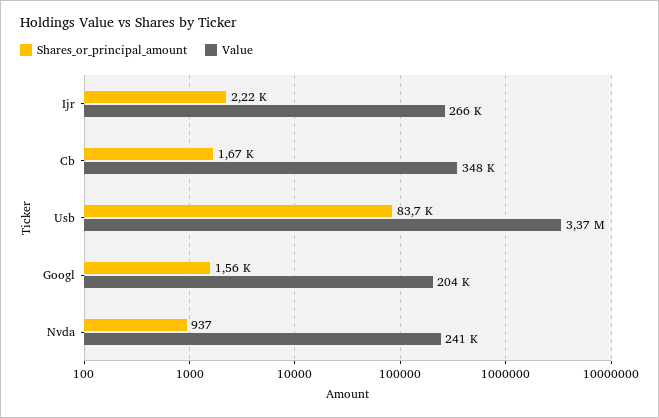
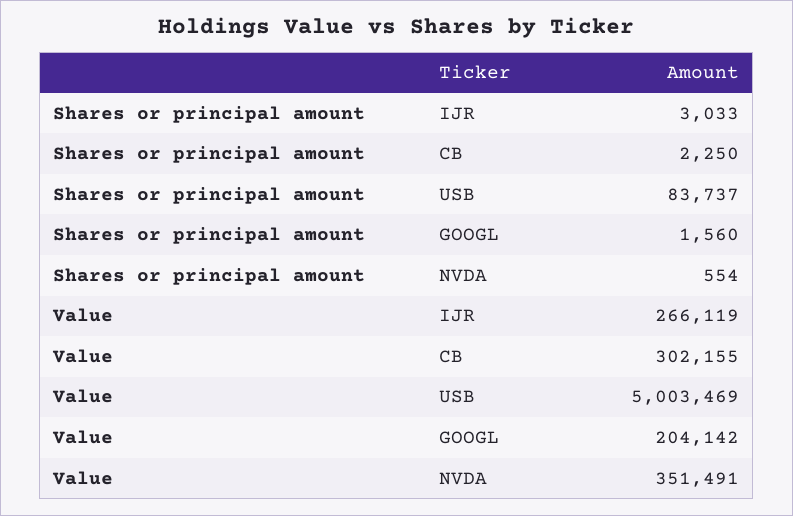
  {
    "Shares_or_principal_amount": {
-     "Ijr": 2220,
+     "Ijr": 3033,
-     "Cb": 1670,
+     "Cb": 2250,
      "Usb": 83737,
      "Googl": 1560,
-     "Nvda": 937
+     "Nvda": 554
    },
    "Value": {
      "Ijr": 266119,
-     "Cb": 348000,
+     "Cb": 302155,
-     "Usb": 3370000,
+     "Usb": 5003469,
      "Googl": 204142,
-     "Nvda": 241000
+     "Nvda": 351491
    }
  }

